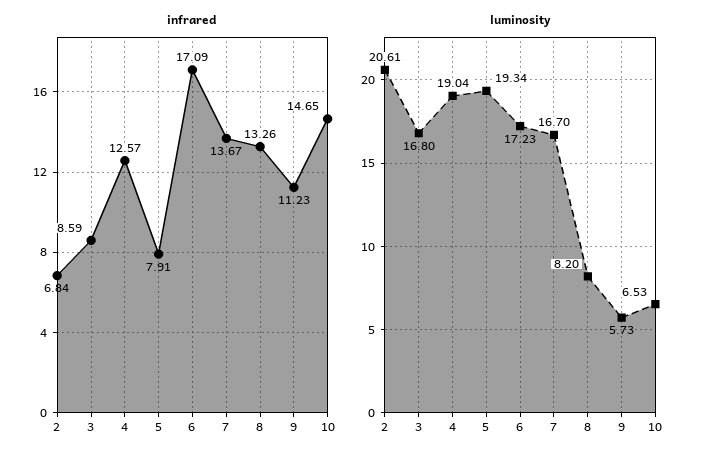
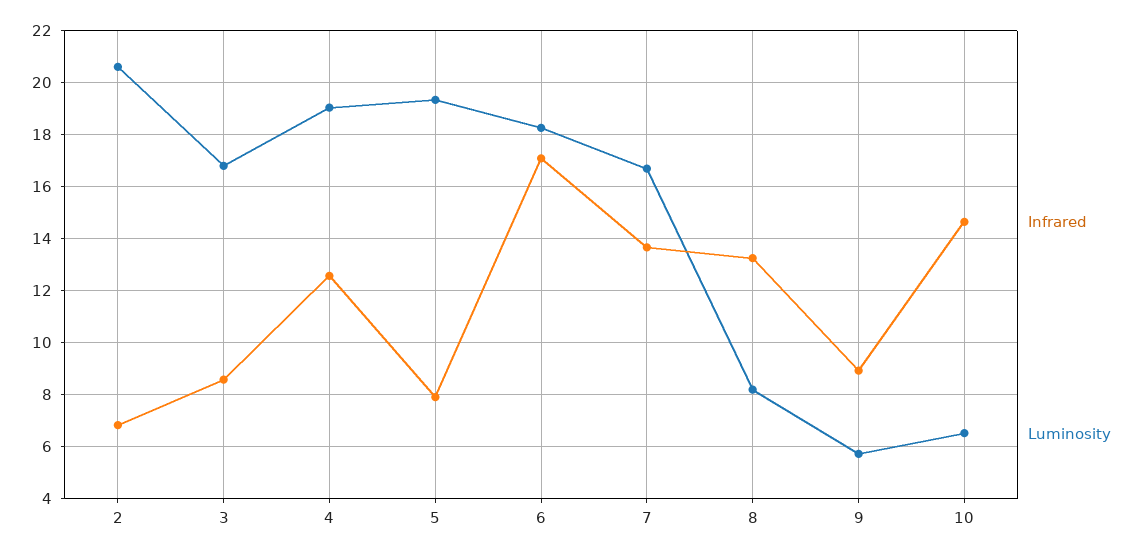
  {
    "infrared": {
      "2": 6.84,
      "3": 8.59,
      "4": 12.57,
      "5": 7.91,
      "6": 17.09,
      "7": 13.67,
      "8": 13.26,
-     "9": 11.23,
+     "9": 9,
      "10": 14.65
    },
    "luminosity": {
      "2": 20.61,
      "3": 16.8,
      "4": 19.04,
      "5": 19.34,
-     "6": 17.23,
+     "6": 18.25,
      "7": 16.7,
      "8": 8.2,
      "9": 5.73,
      "10": 6.53
    }
  }

